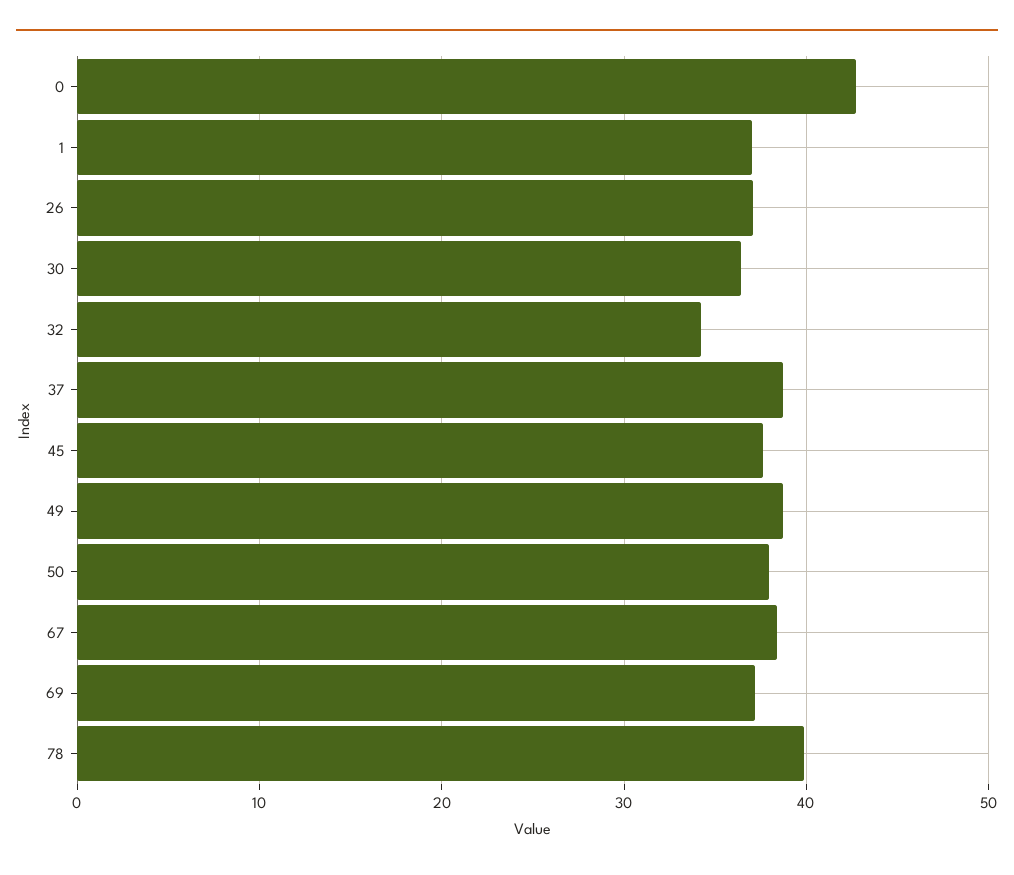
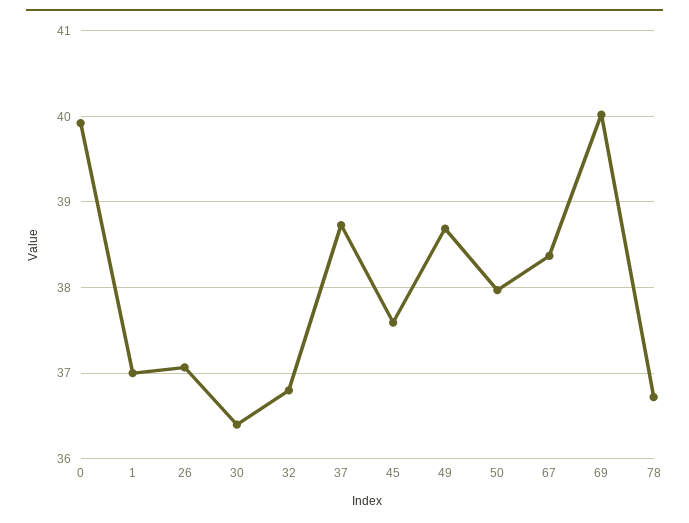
  {
-   "0": 43,
+   "0": 39.9,
    "1": 37,
    "26": 37.1,
    "30": 36.4,
-   "32": 34,
+   "32": 36.8,
    "37": 38.7,
    "45": 37.6,
    "49": 38.7,
    "50": 38,
    "67": 38.4,
-   "69": 37,
+   "69": 40,
-   "78": 40
+   "78": 36.7
  }

